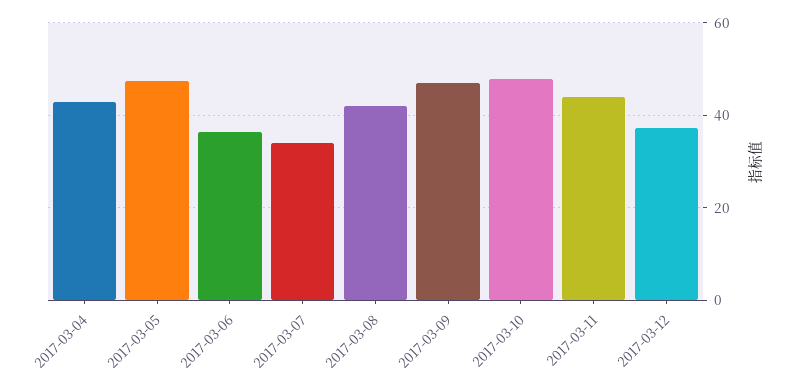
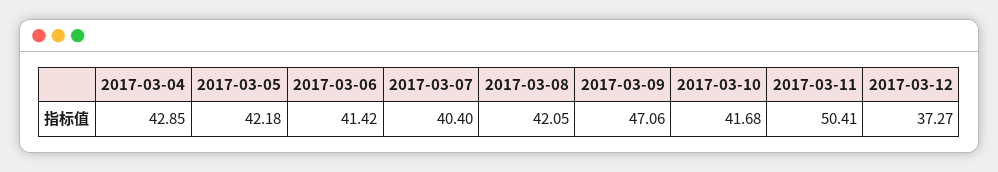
  {
    "2017-03-04": 42.85,
-   "2017-03-05": 48,
+   "2017-03-05": 42.18,
-   "2017-03-06": 36,
+   "2017-03-06": 41.42,
-   "2017-03-07": 34,
+   "2017-03-07": 40.4,
    "2017-03-08": 42.05,
    "2017-03-09": 47.06,
-   "2017-03-10": 48,
+   "2017-03-10": 41.68,
-   "2017-03-11": 44,
+   "2017-03-11": 50.41,
    "2017-03-12": 37.27
  }

